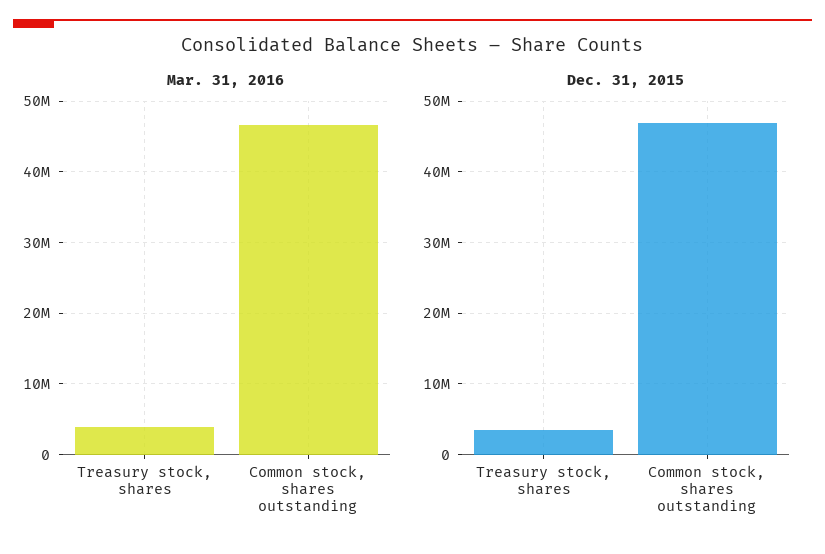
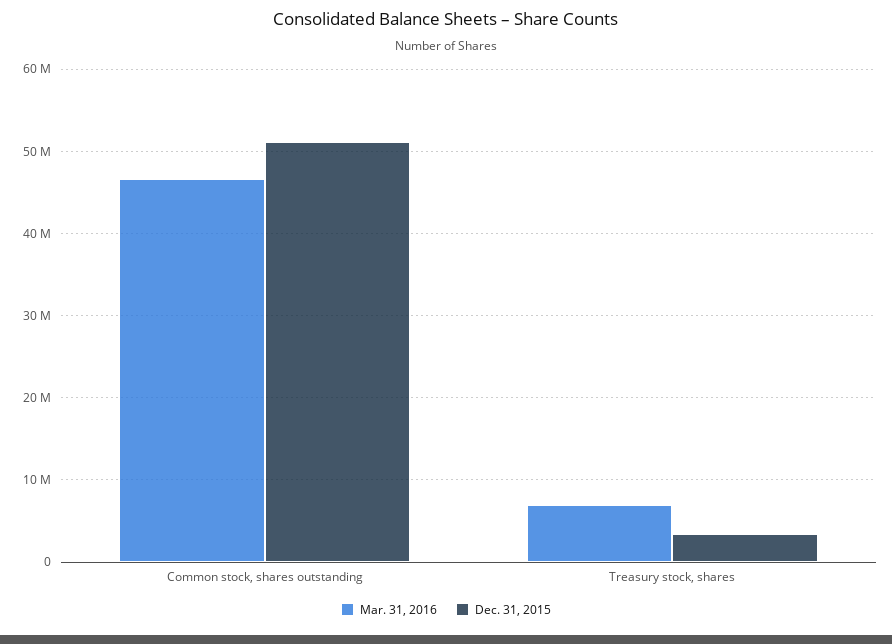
  {
    "Mar. 31, 2016": {
-     "Treasury stock, shares": 4000000,
+     "Treasury stock, shares": 7000000,
      "Common stock, shares outstanding": 47000000
    },
    "Dec. 31, 2015": {
      "Treasury stock, shares": 3000000,
-     "Common stock, shares outstanding": 47000000
+     "Common stock, shares outstanding": 51000000
    }
  }

